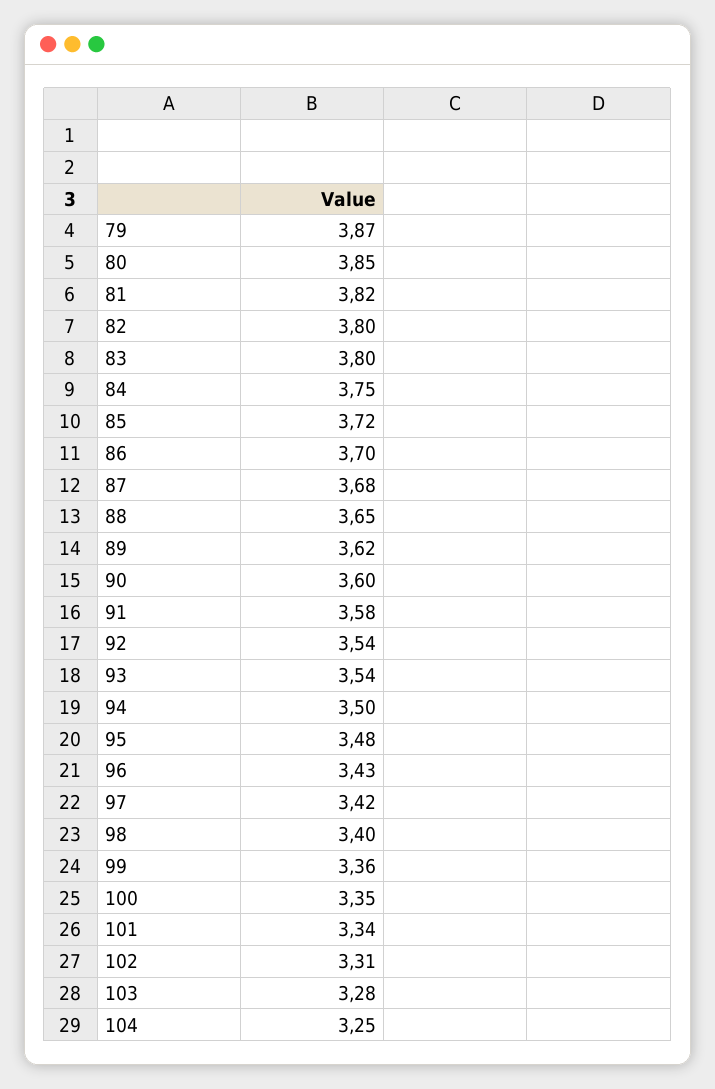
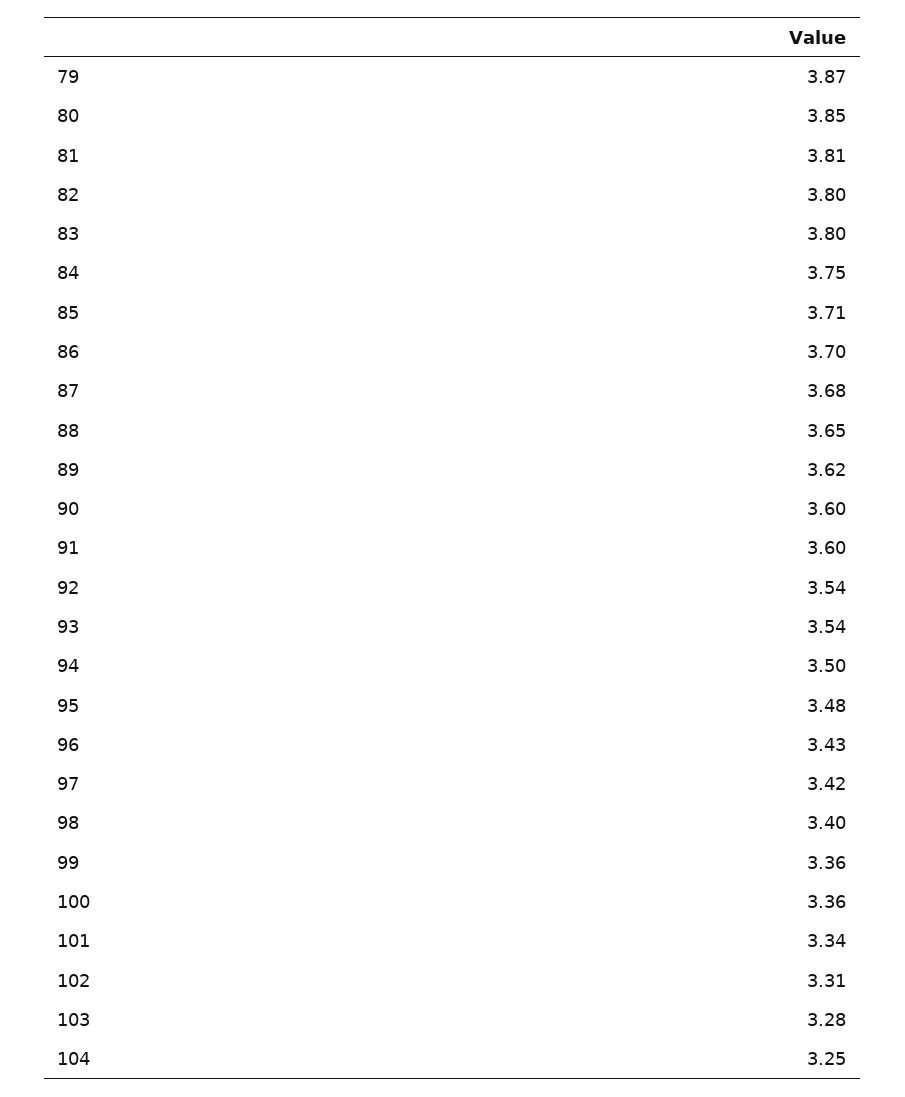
  {
    "79": 3.87,
    "80": 3.85,
-   "81": 3.82,
+   "81": 3.81,
    "82": 3.8,
    "83": 3.8,
    "84": 3.75,
-   "85": 3.72,
+   "85": 3.71,
    "86": 3.7,
    "87": 3.68,
    "88": 3.65,
    "89": 3.62,
    "90": 3.6,
-   "91": 3.58,
+   "91": 3.6,
    "92": 3.54,
    "93": 3.54,
    "94": 3.5,
    "95": 3.48,
    "96": 3.43,
    "97": 3.42,
    "98": 3.4,
    "99": 3.36,
-   "100": 3.35,
+   "100": 3.36,
    "101": 3.34,
    "102": 3.31,
    "103": 3.28,
    "104": 3.25
  }

